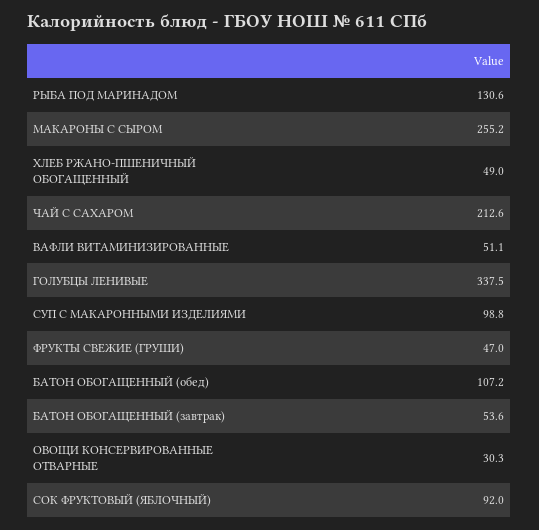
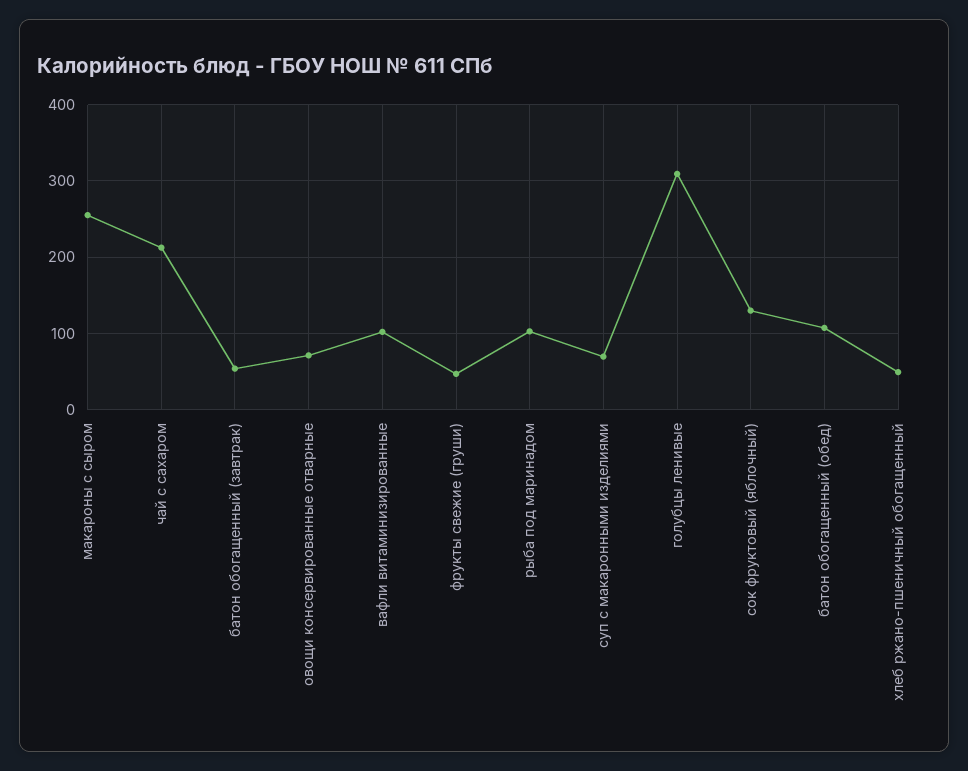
  {
-   "РЫБА ПОД МАРИНАДОМ": 130.6,
+   "РЫБА ПОД МАРИНАДОМ": 100,
    "МАКАРОНЫ С СЫРОМ": 255.2,
    "ХЛЕБ РЖАНО-ПШЕНИЧНЫЙ ОБОГАЩЕННЫЙ": 49,
    "ЧАЙ С САХАРОМ": 212.6,
-   "ВАФЛИ ВИТАМИНИЗИРОВАННЫЕ": 51.1,
+   "ВАФЛИ ВИТАМИНИЗИРОВАННЫЕ": 100,
-   "ГОЛУБЦЫ ЛЕНИВЫЕ": 337.5,
+   "ГОЛУБЦЫ ЛЕНИВЫЕ": 310,
-   "СУП С МАКАРОННЫМИ ИЗДЕЛИЯМИ": 98.8,
+   "СУП С МАКАРОННЫМИ ИЗДЕЛИЯМИ": 70,
    "ФРУКТЫ СВЕЖИЕ (ГРУШИ)": 47,
    "БАТОН ОБОГАЩЕННЫЙ (обед)": 107.2,
    "БАТОН ОБОГАЩЕННЫЙ (завтрак)": 53.6,
-   "ОВОЩИ КОНСЕРВИРОВАННЫЕ ОТВАРНЫЕ": 30.3,
+   "ОВОЩИ КОНСЕРВИРОВАННЫЕ ОТВАРНЫЕ": 70,
-   "СОК ФРУКТОВЫЙ (ЯБЛОЧНЫЙ)": 92
+   "СОК ФРУКТОВЫЙ (ЯБЛОЧНЫЙ)": 130
  }

